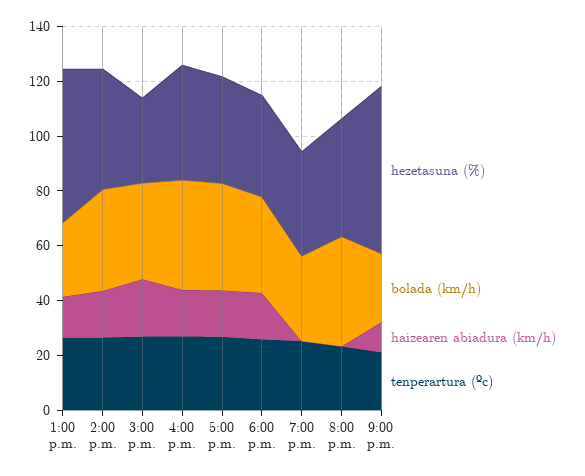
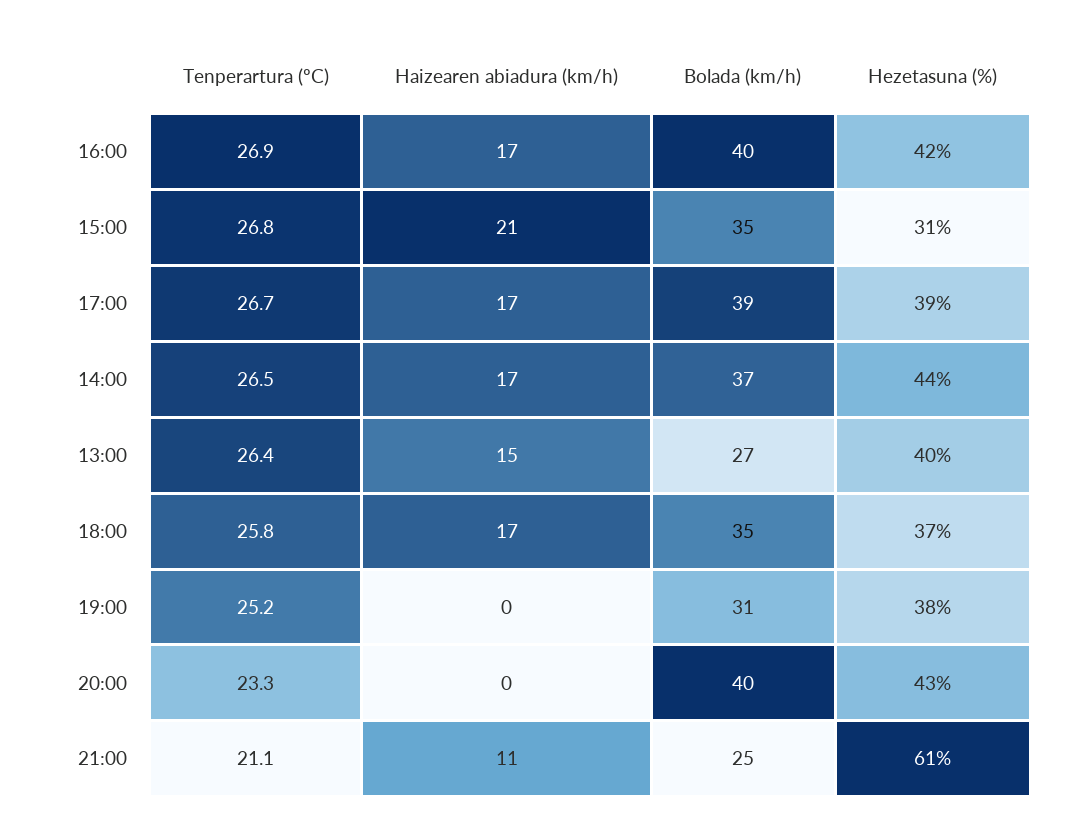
  {
    "hezetasuna (%)": {
-     "1:00 p.m.": 55,
+     "1:00 p.m.": 40,
      "2:00 p.m.": 44,
      "3:00 p.m.": 31,
      "4:00 p.m.": 42,
      "5:00 p.m.": 39,
      "6:00 p.m.": 37,
      "7:00 p.m.": 38,
      "8:00 p.m.": 43,
      "9:00 p.m.": 61
    },
    "bolada (km/h)": {
      "1:00 p.m.": 27,
      "2:00 p.m.": 37,
      "3:00 p.m.": 35,
      "4:00 p.m.": 40,
      "5:00 p.m.": 39,
      "6:00 p.m.": 35,
      "7:00 p.m.": 31,
      "8:00 p.m.": 40,
      "9:00 p.m.": 25
    },
    "haizearen abiadura (km/h)": {
      "1:00 p.m.": 15,
      "2:00 p.m.": 17,
      "3:00 p.m.": 21,
      "4:00 p.m.": 17,
      "5:00 p.m.": 17,
      "6:00 p.m.": 17,
      "7:00 p.m.": 0,
      "8:00 p.m.": 0,
      "9:00 p.m.": 11
    },
    "tenperartura (ºc)": {
      "1:00 p.m.": 26.4,
      "2:00 p.m.": 26.5,
      "3:00 p.m.": 26.8,
      "4:00 p.m.": 26.9,
      "5:00 p.m.": 26.7,
      "6:00 p.m.": 25.8,
      "7:00 p.m.": 25.2,
      "8:00 p.m.": 23.3,
      "9:00 p.m.": 21.1
    }
  }

